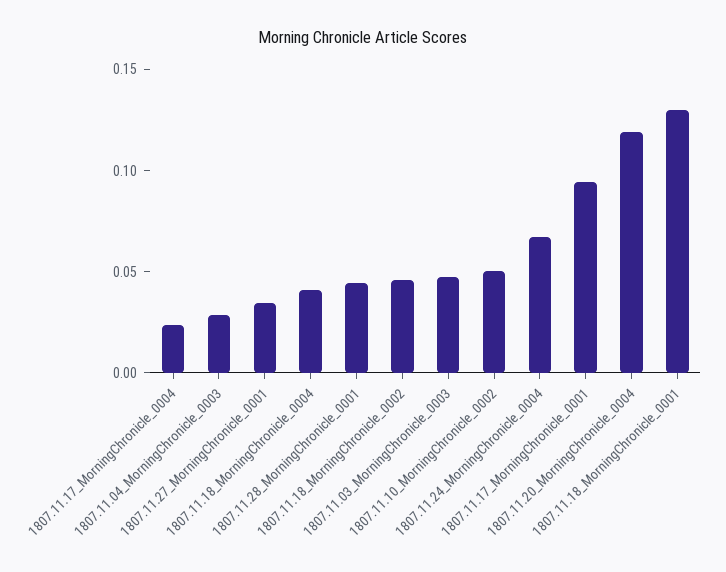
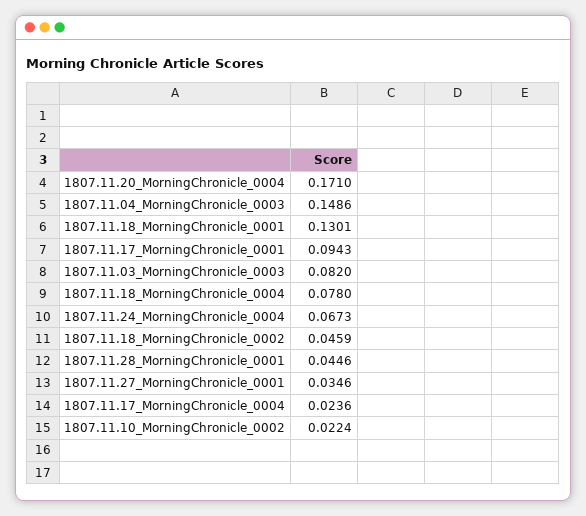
  {
    "1807.11.17_MorningChronicle_0004": 0.0236,
-   "1807.11.04_MorningChronicle_0003": 0.03,
+   "1807.11.04_MorningChronicle_0003": 0.1486,
    "1807.11.27_MorningChronicle_0001": 0.0346,
-   "1807.11.18_MorningChronicle_0004": 0.04,
+   "1807.11.18_MorningChronicle_0004": 0.078,
    "1807.11.28_MorningChronicle_0001": 0.0446,
    "1807.11.18_MorningChronicle_0002": 0.0459,
-   "1807.11.03_MorningChronicle_0003": 0.05,
+   "1807.11.03_MorningChronicle_0003": 0.082,
-   "1807.11.10_MorningChronicle_0002": 0.05,
+   "1807.11.10_MorningChronicle_0002": 0.0224,
    "1807.11.24_MorningChronicle_0004": 0.0673,
    "1807.11.17_MorningChronicle_0001": 0.0943,
-   "1807.11.20_MorningChronicle_0004": 0.12,
+   "1807.11.20_MorningChronicle_0004": 0.171,
    "1807.11.18_MorningChronicle_0001": 0.1301
  }

